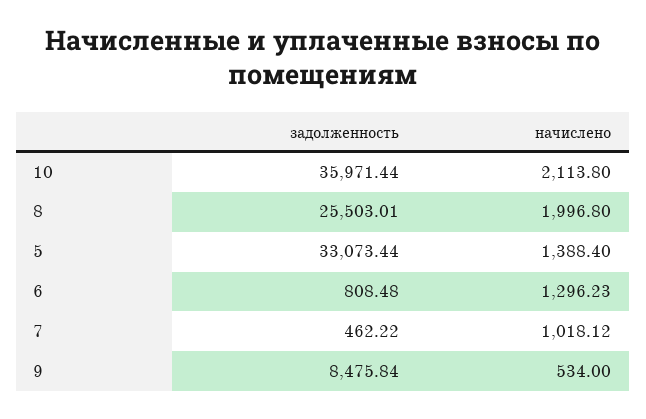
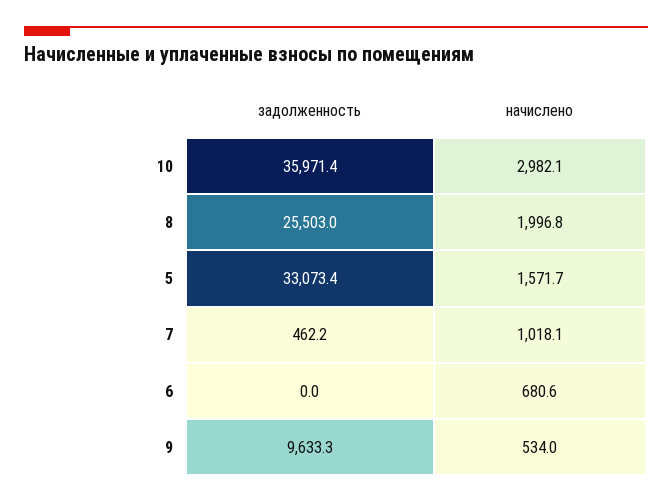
  {
    "задолженность": {
      "10": 35971.44,
      "8": 25503.01,
      "5": 33073.44,
-     "6": 808.48,
+     "6": 0,
      "7": 462.22,
-     "9": 8475.84
+     "9": 9633.3
    },
    "начислено": {
-     "10": 2113.8,
+     "10": 2982.1,
      "8": 1996.8,
-     "5": 1388.4,
+     "5": 1571.7,
-     "6": 1296.23,
+     "6": 680.6,
      "7": 1018.12,
      "9": 534
    }
  }

